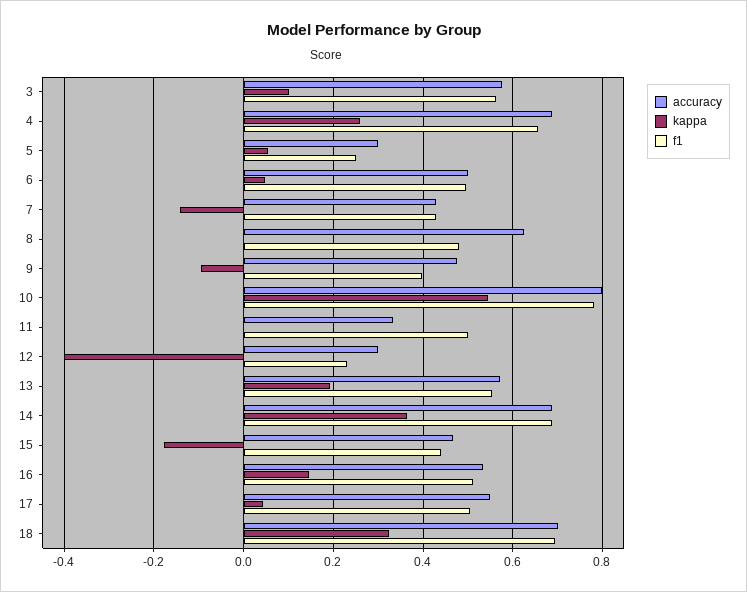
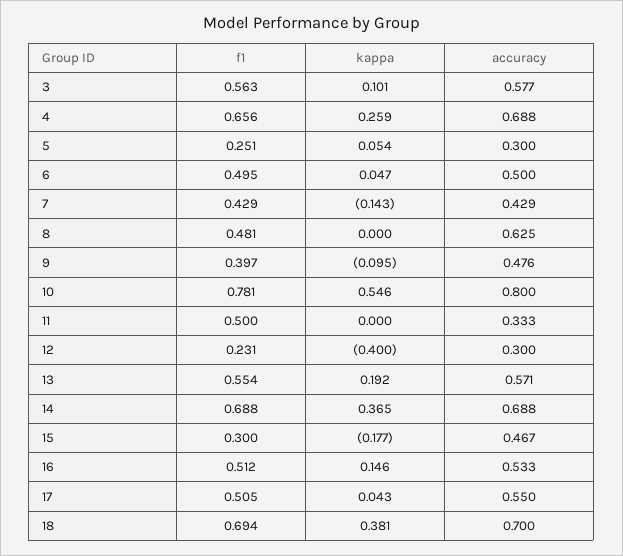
  {
    "accuracy": {
      "3": 0.577,
      "4": 0.688,
      "5": 0.3,
      "6": 0.5,
      "7": 0.429,
      "8": 0.625,
      "9": 0.476,
      "10": 0.8,
      "11": 0.333,
      "12": 0.3,
      "13": 0.571,
      "14": 0.688,
      "15": 0.467,
      "16": 0.533,
      "17": 0.55,
      "18": 0.7
    },
    "kappa": {
      "3": 0.101,
      "4": 0.259,
      "5": 0.054,
      "6": 0.047,
      "7": -0.143,
      "8": 0,
      "9": -0.095,
      "10": 0.546,
      "11": 0,
      "12": -0.4,
      "13": 0.192,
      "14": 0.365,
      "15": -0.177,
      "16": 0.146,
      "17": 0.043,
-     "18": 0.32
+     "18": 0.381
    },
    "f1": {
      "3": 0.563,
      "4": 0.656,
      "5": 0.251,
      "6": 0.495,
      "7": 0.429,
      "8": 0.481,
      "9": 0.397,
      "10": 0.781,
      "11": 0.5,
      "12": 0.231,
      "13": 0.554,
      "14": 0.688,
-     "15": 0.44,
+     "15": 0.3,
      "16": 0.512,
      "17": 0.505,
      "18": 0.694
    }
  }

